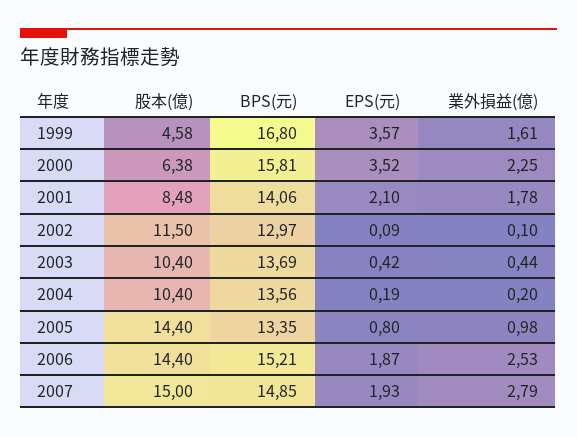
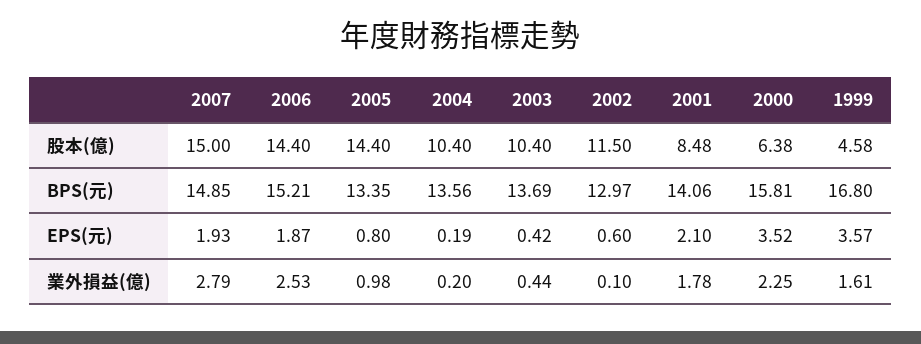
  {
    "股本(億)": {
      "1999": 4.58,
      "2000": 6.38,
      "2001": 8.48,
      "2002": 11.5,
      "2003": 10.4,
      "2004": 10.4,
      "2005": 14.4,
      "2006": 14.4,
      "2007": 15
    },
    "BPS(元)": {
      "1999": 16.8,
      "2000": 15.81,
      "2001": 14.06,
      "2002": 12.97,
      "2003": 13.69,
      "2004": 13.56,
      "2005": 13.35,
      "2006": 15.21,
      "2007": 14.85
    },
    "EPS(元)": {
      "1999": 3.57,
      "2000": 3.52,
      "2001": 2.1,
-     "2002": 0.09,
+     "2002": 0.6,
      "2003": 0.42,
      "2004": 0.19,
      "2005": 0.8,
      "2006": 1.87,
      "2007": 1.93
    },
    "業外損益(億)": {
      "1999": 1.61,
      "2000": 2.25,
      "2001": 1.78,
      "2002": 0.1,
      "2003": 0.44,
      "2004": 0.2,
      "2005": 0.98,
      "2006": 2.53,
      "2007": 2.79
    }
  }

